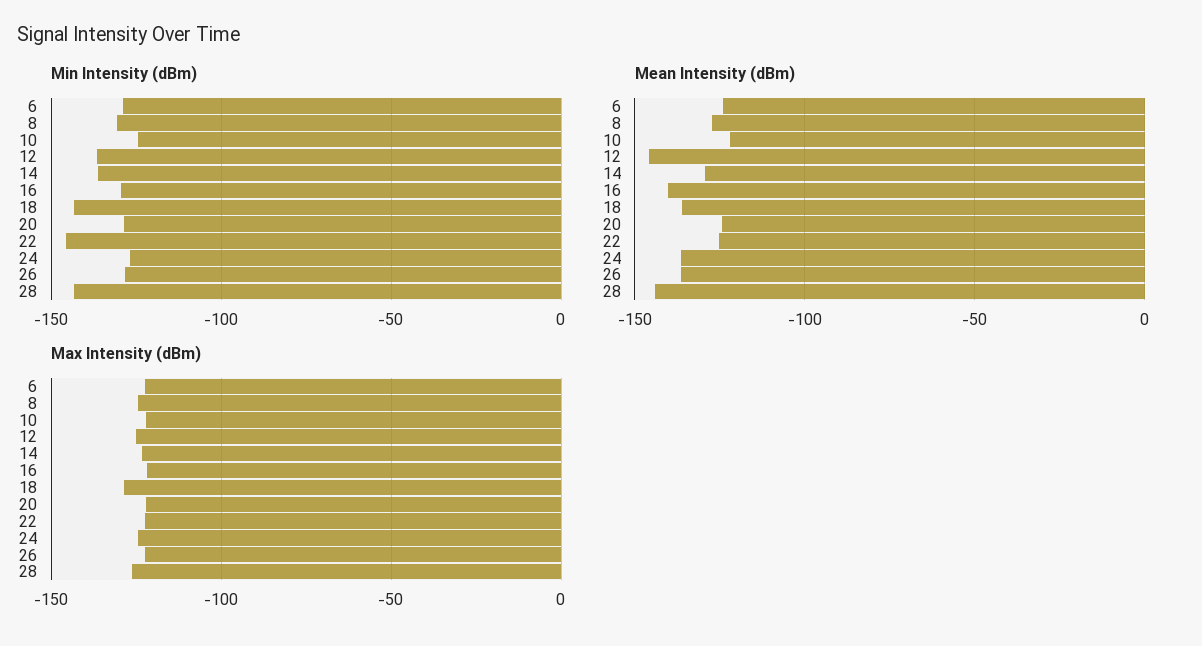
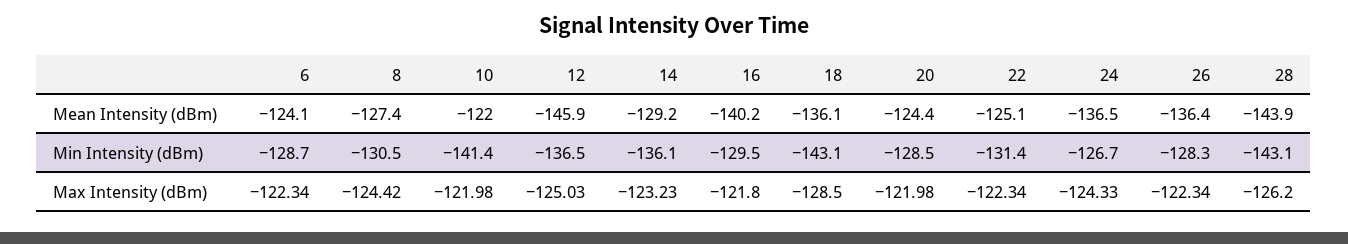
  {
    "Min Intensity (dBm)": {
      "6": -128.7,
      "8": -130.5,
-     "10": -125,
+     "10": -141.4,
      "12": -136.5,
      "14": -136.1,
      "16": -129.5,
      "18": -143.1,
      "20": -128.5,
-     "22": -145,
+     "22": -131.4,
      "24": -126.7,
      "26": -128.3,
      "28": -143.1
    },
    "Mean Intensity (dBm)": {
      "6": -124.1,
      "8": -127.4,
      "10": -122,
      "12": -145.9,
      "14": -129.2,
      "16": -140.2,
      "18": -136.1,
      "20": -124.4,
      "22": -125.1,
      "24": -136.5,
      "26": -136.4,
      "28": -143.9
    },
    "Max Intensity (dBm)": {
      "6": -122.34,
      "8": -124.42,
      "10": -121.98,
      "12": -125.03,
      "14": -123.23,
      "16": -121.8,
      "18": -128.5,
      "20": -121.98,
      "22": -122.34,
      "24": -124.33,
      "26": -122.34,
      "28": -126.2
    }
  }

